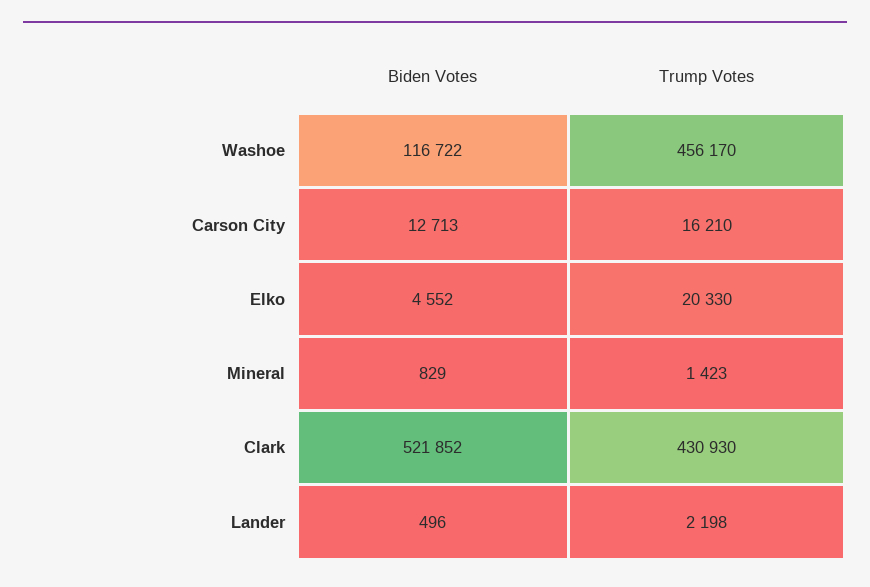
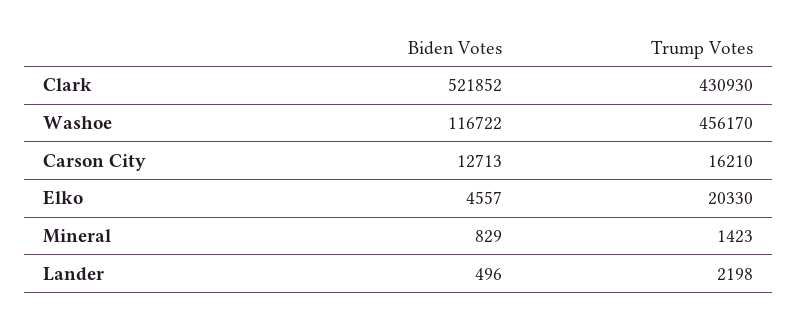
  {
    "Biden Votes": {
      "Washoe": 116722,
      "Carson City": 12713,
-     "Elko": 4552,
+     "Elko": 4557,
      "Mineral": 829,
      "Clark": 521852,
      "Lander": 496
    },
    "Trump Votes": {
      "Washoe": 456170,
      "Carson City": 16210,
      "Elko": 20330,
      "Mineral": 1423,
      "Clark": 430930,
      "Lander": 2198
    }
  }

